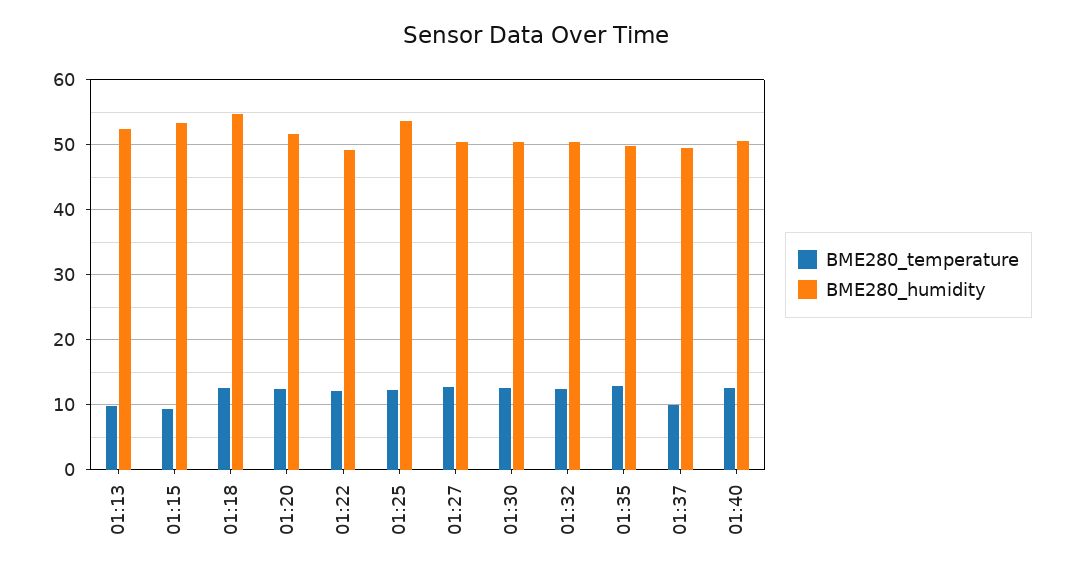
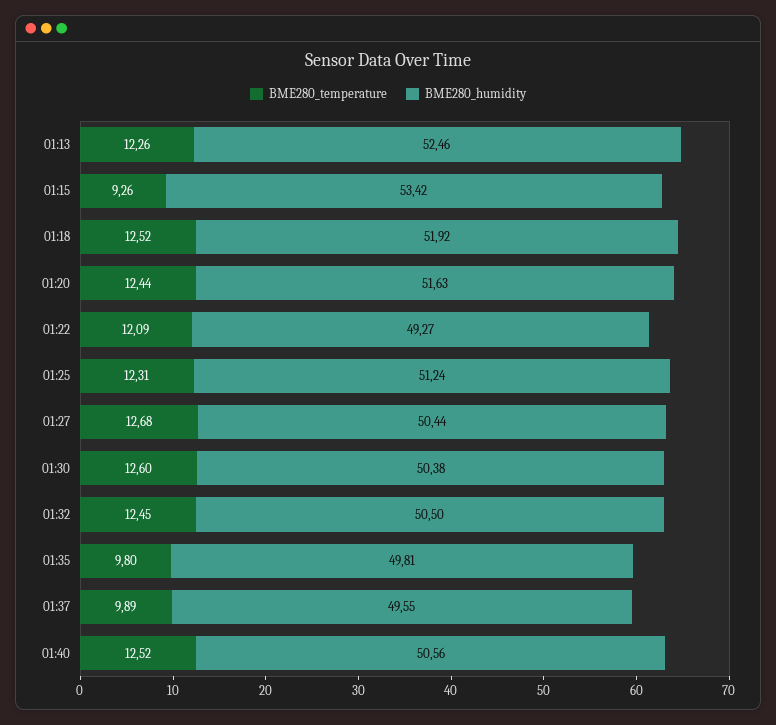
  {
    "BME280_temperature": {
-     "01:13": 10,
+     "01:13": 12.26,
      "01:15": 9.26,
      "01:18": 12.52,
      "01:20": 12.44,
      "01:22": 12.09,
      "01:25": 12.31,
      "01:27": 12.68,
      "01:30": 12.6,
      "01:32": 12.45,
-     "01:35": 13,
+     "01:35": 9.8,
      "01:37": 9.89,
      "01:40": 12.52
    },
    "BME280_humidity": {
      "01:13": 52.46,
      "01:15": 53.42,
-     "01:18": 55,
+     "01:18": 51.92,
      "01:20": 51.63,
      "01:22": 49.27,
-     "01:25": 54,
+     "01:25": 51.24,
      "01:27": 50.44,
      "01:30": 50.38,
      "01:32": 50.5,
      "01:35": 49.81,
      "01:37": 49.55,
      "01:40": 50.56
    }
  }

